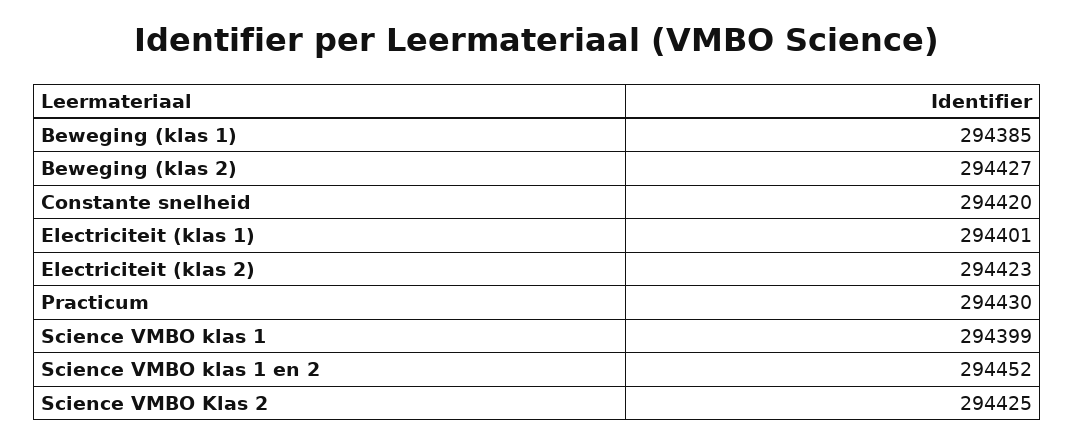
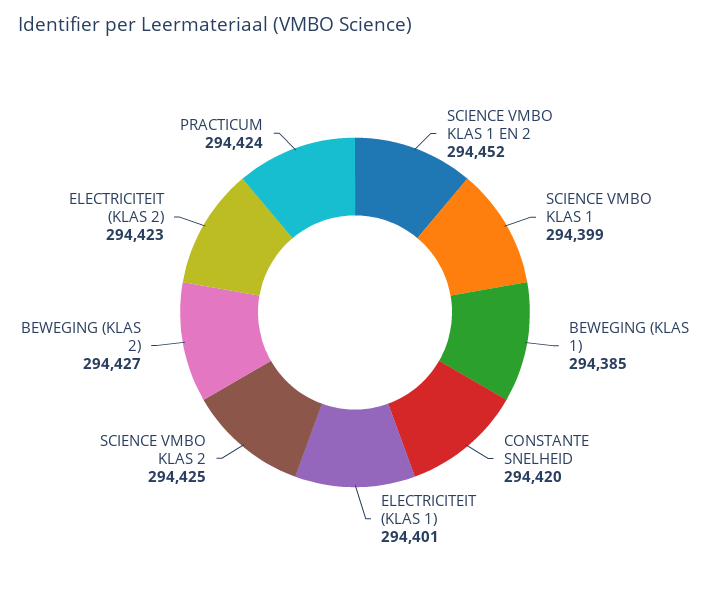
  {
    "Beweging (klas 1)": 294385,
    "Beweging (klas 2)": 294427,
    "Constante snelheid": 294420,
    "Electriciteit (klas 1)": 294401,
    "Electriciteit (klas 2)": 294423,
-   "Practicum": 294430,
+   "Practicum": 294424,
    "Science VMBO klas 1": 294399,
    "Science VMBO klas 1 en 2": 294452,
    "Science VMBO Klas 2": 294425
  }

